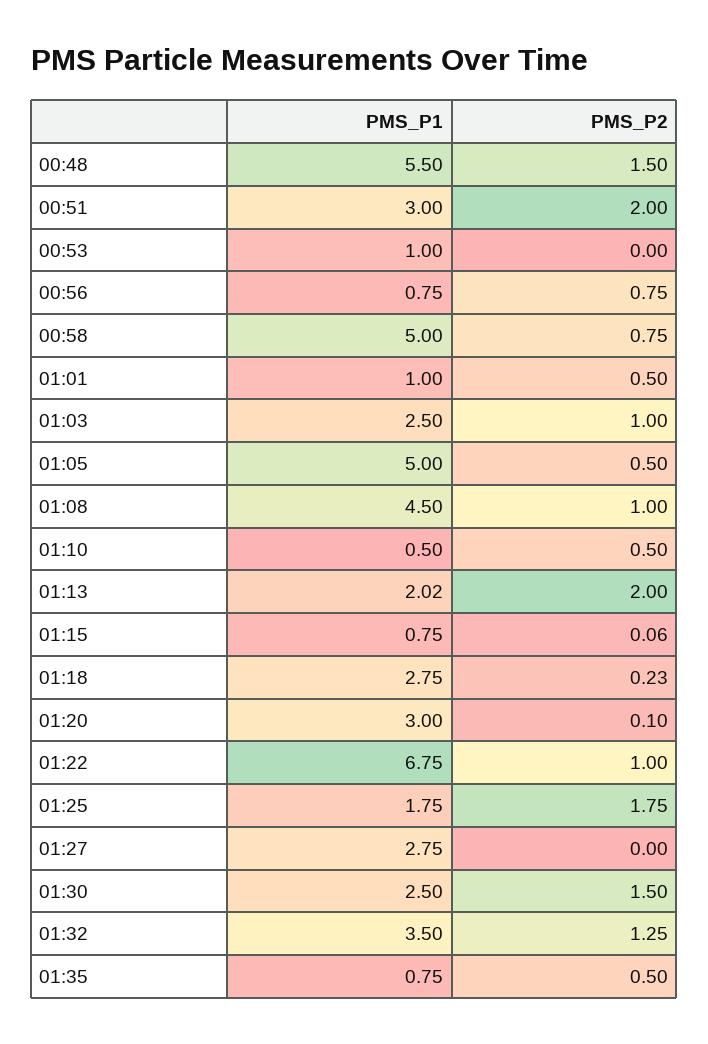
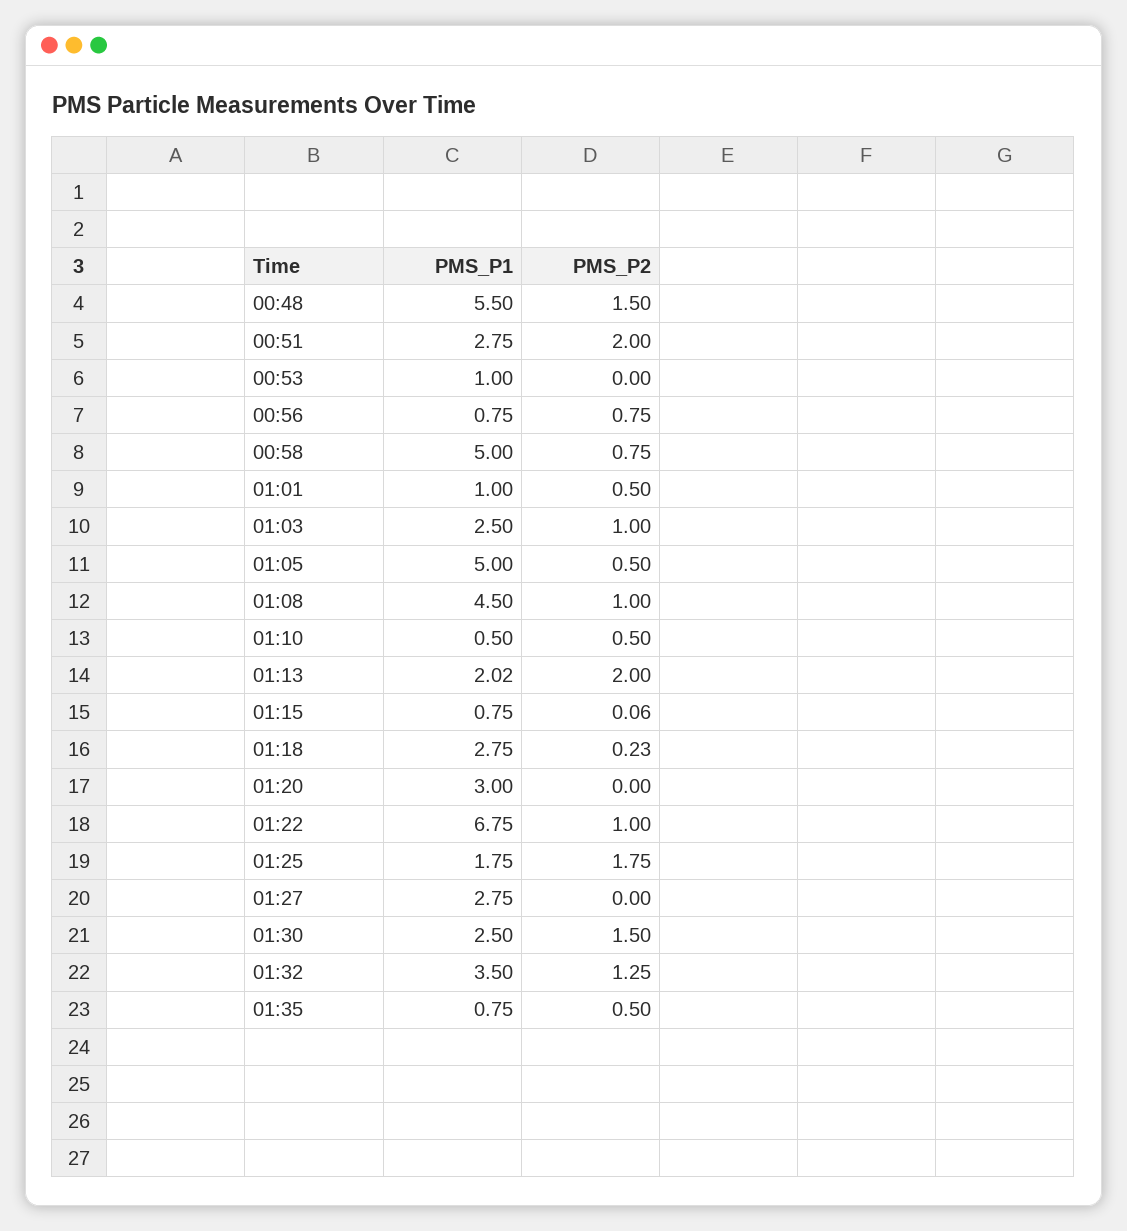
  {
    "PMS_P1": {
      "00:48": 5.5,
-     "00:51": 3,
+     "00:51": 2.75,
      "00:53": 1,
      "00:56": 0.75,
      "00:58": 5,
      "01:01": 1,
      "01:03": 2.5,
      "01:05": 5,
      "01:08": 4.5,
      "01:10": 0.5,
      "01:13": 2.02,
      "01:15": 0.75,
      "01:18": 2.75,
      "01:20": 3,
      "01:22": 6.75,
      "01:25": 1.75,
      "01:27": 2.75,
      "01:30": 2.5,
      "01:32": 3.5,
      "01:35": 0.75
    },
    "PMS_P2": {
      "00:48": 1.5,
      "00:51": 2,
      "00:53": 0,
      "00:56": 0.75,
      "00:58": 0.75,
      "01:01": 0.5,
      "01:03": 1,
      "01:05": 0.5,
      "01:08": 1,
      "01:10": 0.5,
      "01:13": 2,
      "01:15": 0.06,
      "01:18": 0.23,
-     "01:20": 0.1,
+     "01:20": 0,
      "01:22": 1,
      "01:25": 1.75,
      "01:27": 0,
      "01:30": 1.5,
      "01:32": 1.25,
      "01:35": 0.5
    }
  }

